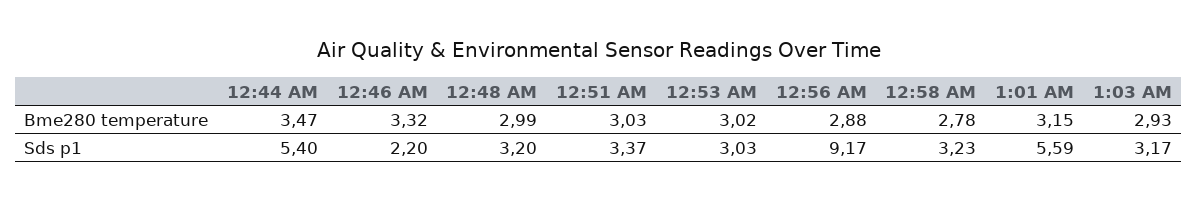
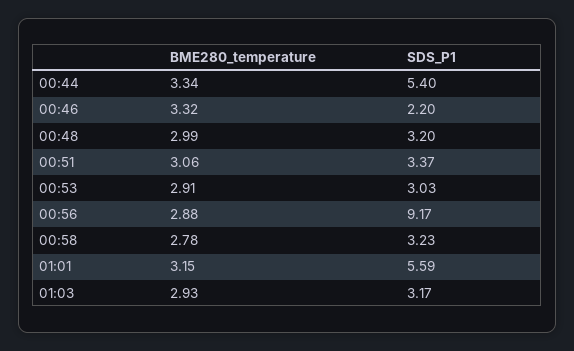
  {
    "12:44 AM": {
-     "Bme280 temperature": 3.47,
+     "Bme280 temperature": 3.34,
      "Sds p1": 5.4
    },
    "12:46 AM": {
      "Bme280 temperature": 3.32,
      "Sds p1": 2.2
    },
    "12:48 AM": {
      "Bme280 temperature": 2.99,
      "Sds p1": 3.2
    },
    "12:51 AM": {
-     "Bme280 temperature": 3.03,
+     "Bme280 temperature": 3.06,
      "Sds p1": 3.37
    },
    "12:53 AM": {
-     "Bme280 temperature": 3.02,
+     "Bme280 temperature": 2.91,
      "Sds p1": 3.03
    },
    "12:56 AM": {
      "Bme280 temperature": 2.88,
      "Sds p1": 9.17
    },
    "12:58 AM": {
      "Bme280 temperature": 2.78,
      "Sds p1": 3.23
    },
    "1:01 AM": {
      "Bme280 temperature": 3.15,
      "Sds p1": 5.59
    },
    "1:03 AM": {
      "Bme280 temperature": 2.93,
      "Sds p1": 3.17
    }
  }

